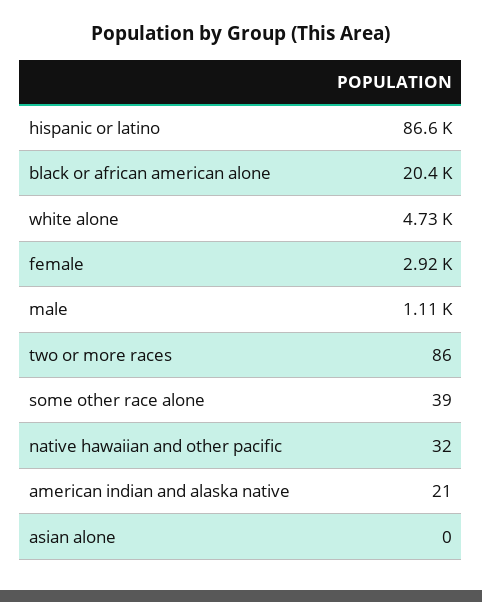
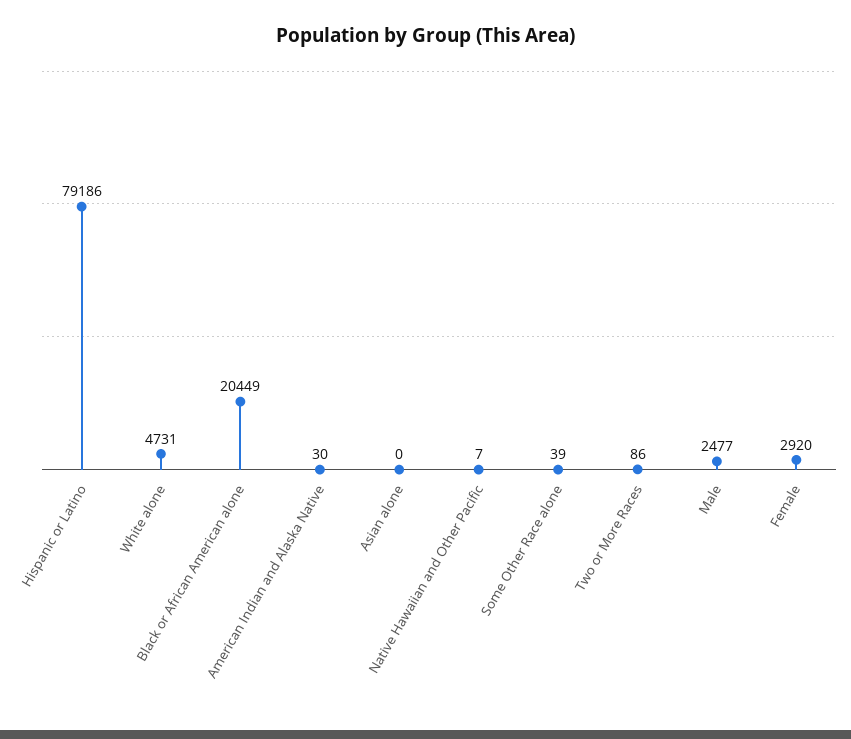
  {
-   "hispanic or latino": 86600,
+   "hispanic or latino": 79186,
    "black or african american alone": 20449,
    "white alone": 4731,
    "female": 2920,
-   "male": 1110,
+   "male": 2477,
    "two or more races": 86,
    "some other race alone": 39,
-   "native hawaiian and other pacific": 32,
+   "native hawaiian and other pacific": 7,
-   "american indian and alaska native": 21,
+   "american indian and alaska native": 30,
    "asian alone": 0
  }

